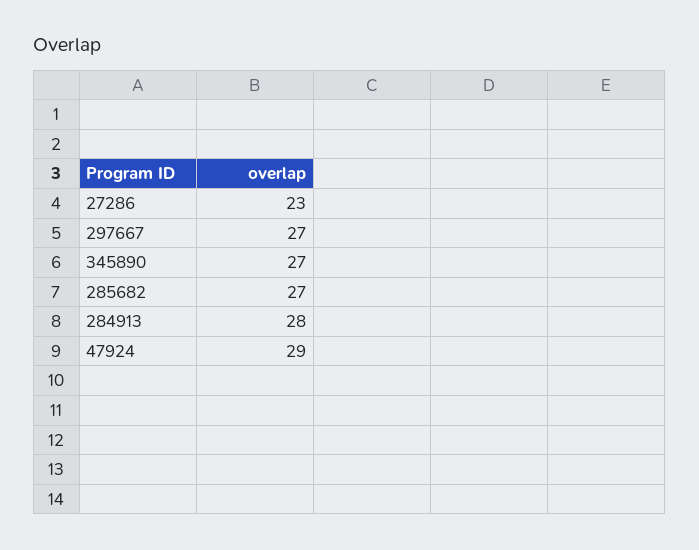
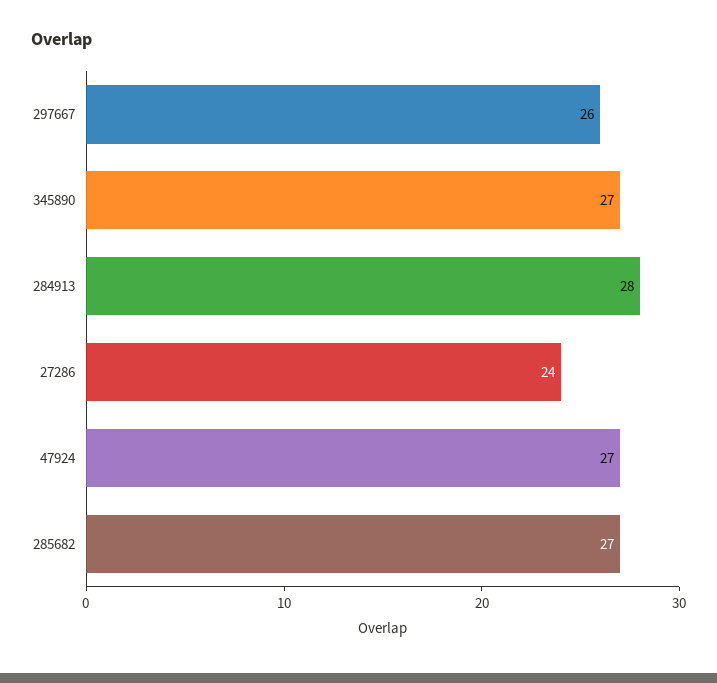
  {
-   "27286": 23,
+   "27286": 24,
-   "297667": 27,
+   "297667": 26,
    "345890": 27,
    "285682": 27,
    "284913": 28,
-   "47924": 29
+   "47924": 27
  }

